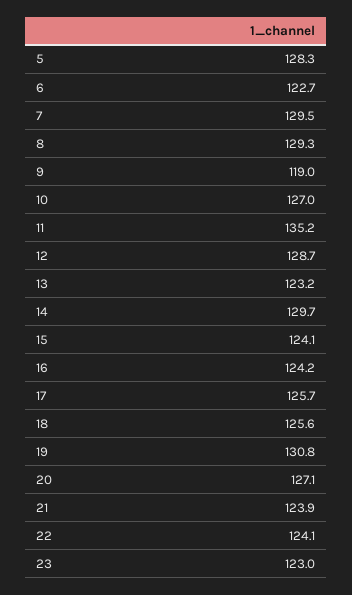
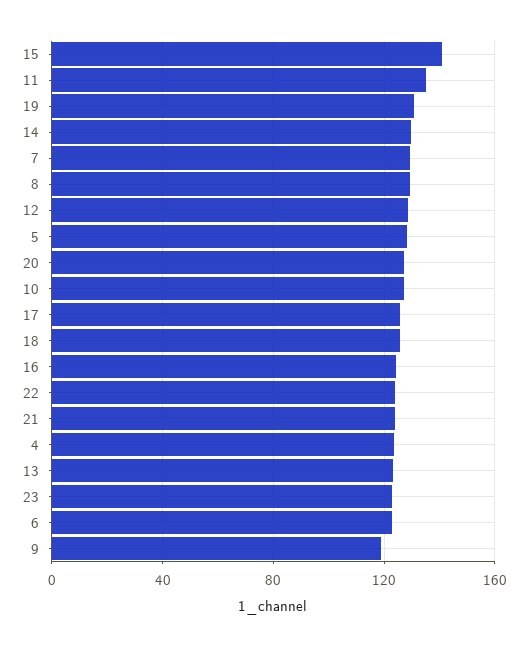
  {
    "5": 128.3,
    "6": 122.7,
    "7": 129.5,
    "8": 129.3,
    "9": 119,
    "10": 127,
    "11": 135.2,
    "12": 128.7,
    "13": 123.2,
    "14": 129.7,
-   "15": 124.1,
+   "15": 140,
    "16": 124.2,
    "17": 125.7,
    "18": 125.6,
    "19": 130.8,
    "20": 127.1,
    "21": 123.9,
    "22": 124.1,
-   "23": 123
+   "23": 123,
+   "4": 125
  }

